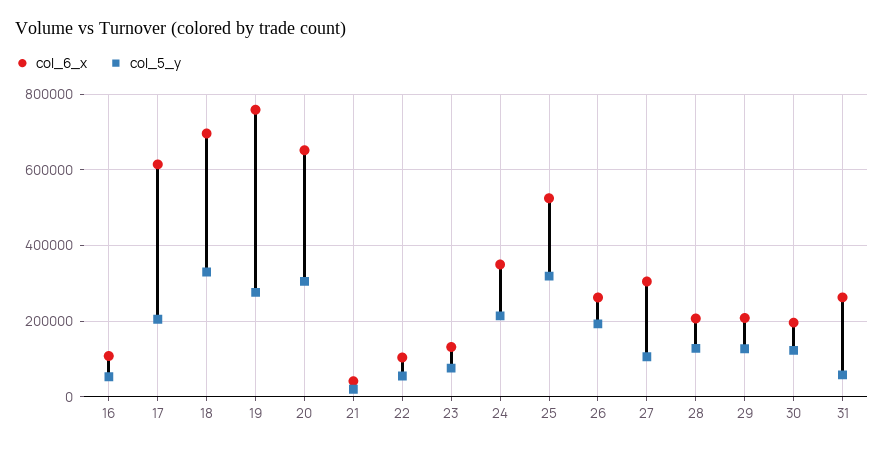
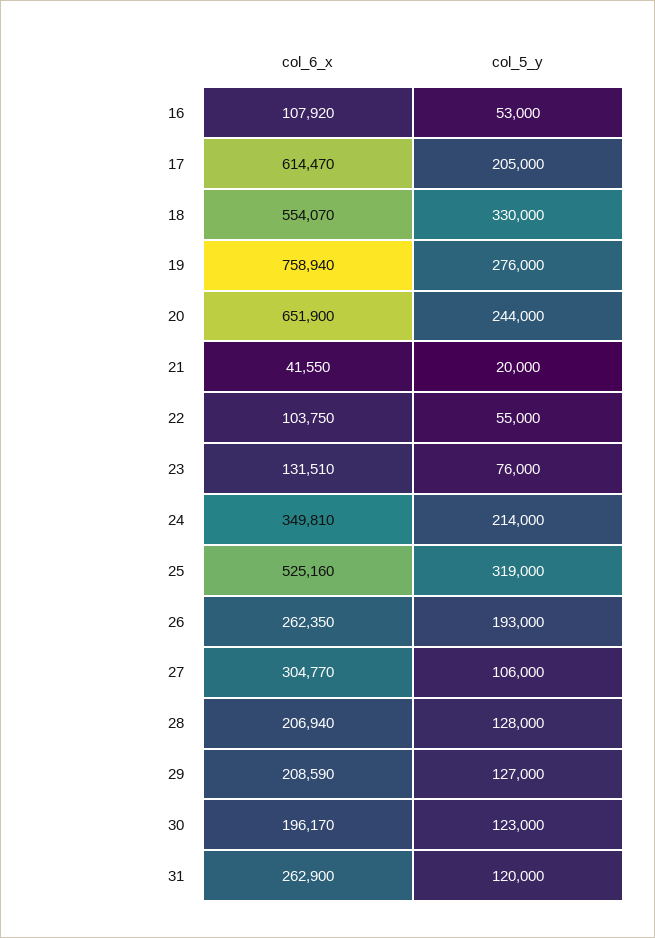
  {
    "col_6_x": {
      "16": 107920,
      "17": 614470,
-     "18": 700000,
+     "18": 554070,
      "19": 758940,
      "20": 651900,
      "21": 41550,
      "22": 103750,
      "23": 131510,
      "24": 349810,
      "25": 525160,
      "26": 262350,
      "27": 304770,
      "28": 206940,
      "29": 208590,
      "30": 196170,
      "31": 262900
    },
    "col_5_y": {
      "16": 53000,
      "17": 205000,
      "18": 330000,
      "19": 276000,
-     "20": 300000,
+     "20": 244000,
      "21": 20000,
      "22": 55000,
      "23": 76000,
      "24": 214000,
      "25": 319000,
      "26": 193000,
      "27": 106000,
      "28": 128000,
      "29": 127000,
      "30": 123000,
-     "31": 60000
+     "31": 120000
    }
  }

